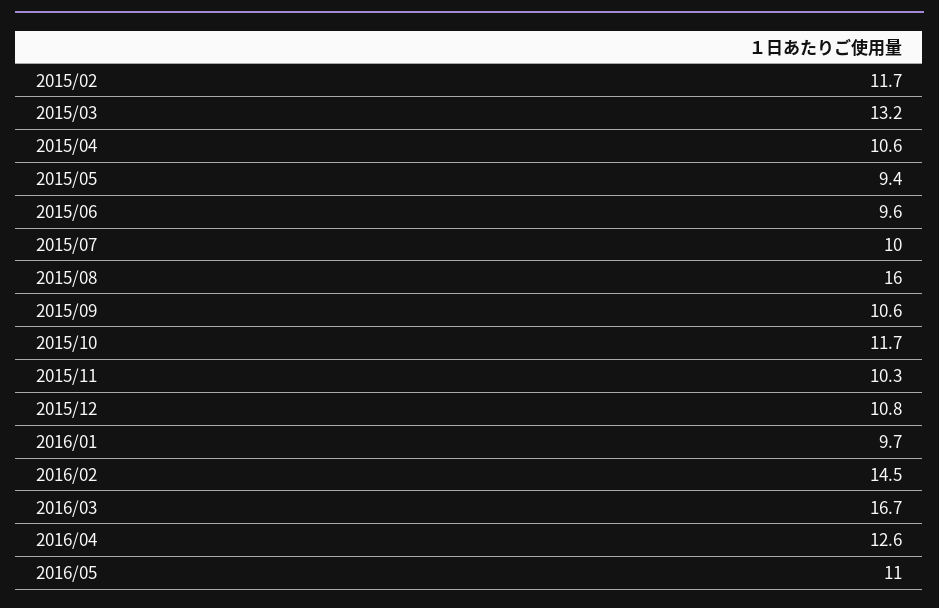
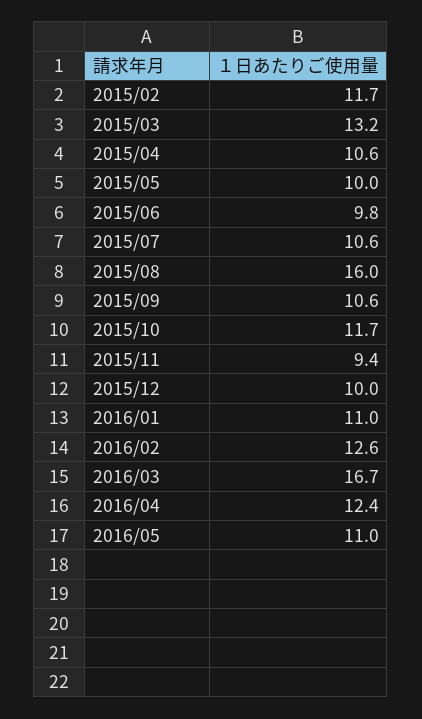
  {
    "2015/02": 11.7,
    "2015/03": 13.2,
    "2015/04": 10.6,
-   "2015/05": 9.4,
+   "2015/05": 10,
-   "2015/06": 9.6,
+   "2015/06": 9.8,
-   "2015/07": 10,
+   "2015/07": 10.6,
    "2015/08": 16,
    "2015/09": 10.6,
    "2015/10": 11.7,
-   "2015/11": 10.3,
+   "2015/11": 9.4,
-   "2015/12": 10.8,
+   "2015/12": 10,
-   "2016/01": 9.7,
+   "2016/01": 11,
-   "2016/02": 14.5,
+   "2016/02": 12.6,
    "2016/03": 16.7,
-   "2016/04": 12.6,
+   "2016/04": 12.4,
    "2016/05": 11
  }

